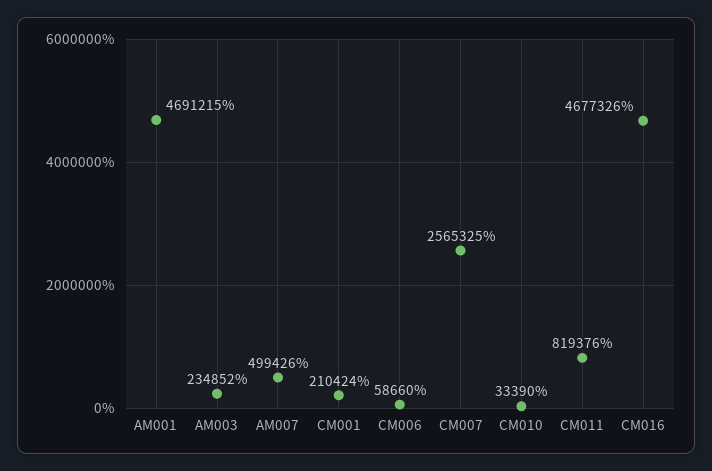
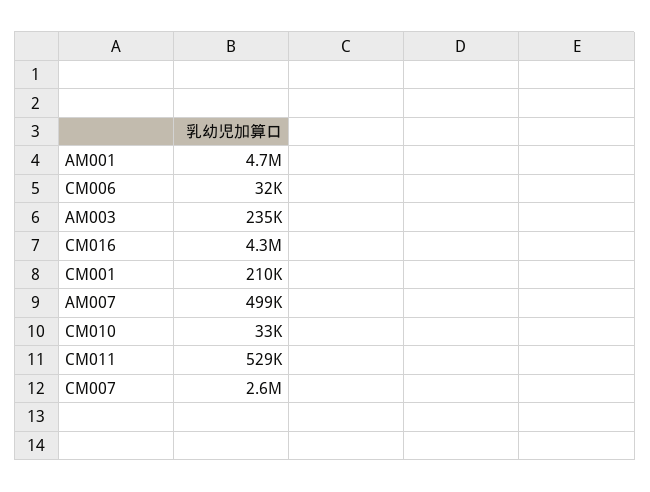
  {
    "AM001": 4691215,
    "AM003": 234852,
    "AM007": 499426,
    "CM001": 210424,
-   "CM006": 58660,
+   "CM006": 32000,
    "CM007": 2565325,
    "CM010": 33390,
-   "CM011": 819376,
+   "CM011": 529000,
-   "CM016": 4677326
+   "CM016": 4300000
  }

